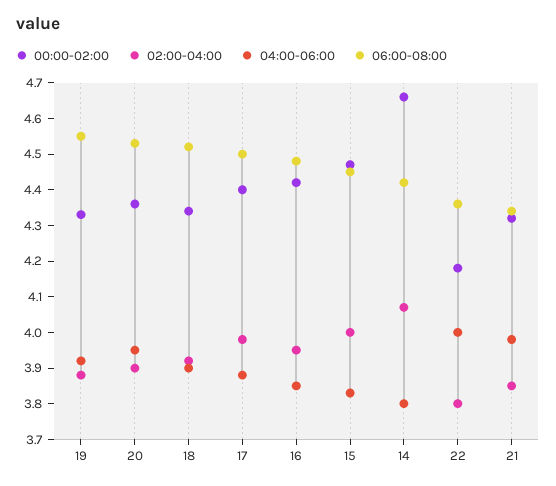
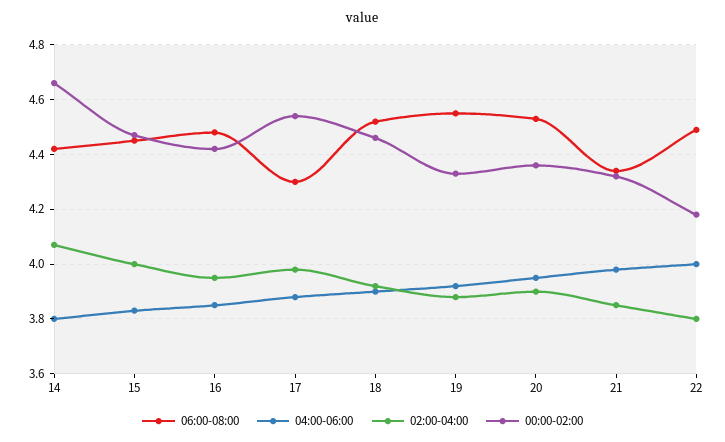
  {
    "00:00-02:00": {
      "19": 4.35,
      "20": 4.35,
-     "18": 4.35,
+     "18": 4.45,
-     "17": 4.4,
+     "17": 4.55,
      "16": 4.4,
      "15": 4.45,
      "14": 4.65,
      "22": 4.2,
      "21": 4.3
    },
    "02:00-04:00": {
      "19": 3.9,
      "20": 3.9,
      "18": 3.9,
      "17": 4,
      "16": 3.95,
      "15": 4,
      "14": 4.05,
      "22": 3.8,
      "21": 3.85
    },
    "04:00-06:00": {
      "19": 3.9,
      "20": 3.95,
      "18": 3.9,
      "17": 3.9,
      "16": 3.85,
      "15": 3.85,
      "14": 3.8,
      "22": 4,
      "21": 4
    },
    "06:00-08:00": {
      "19": 4.55,
      "20": 4.55,
      "18": 4.5,
-     "17": 4.5,
+     "17": 4.3,
      "16": 4.5,
      "15": 4.45,
      "14": 4.4,
-     "22": 4.35,
+     "22": 4.5,
      "21": 4.35
    }
  }

